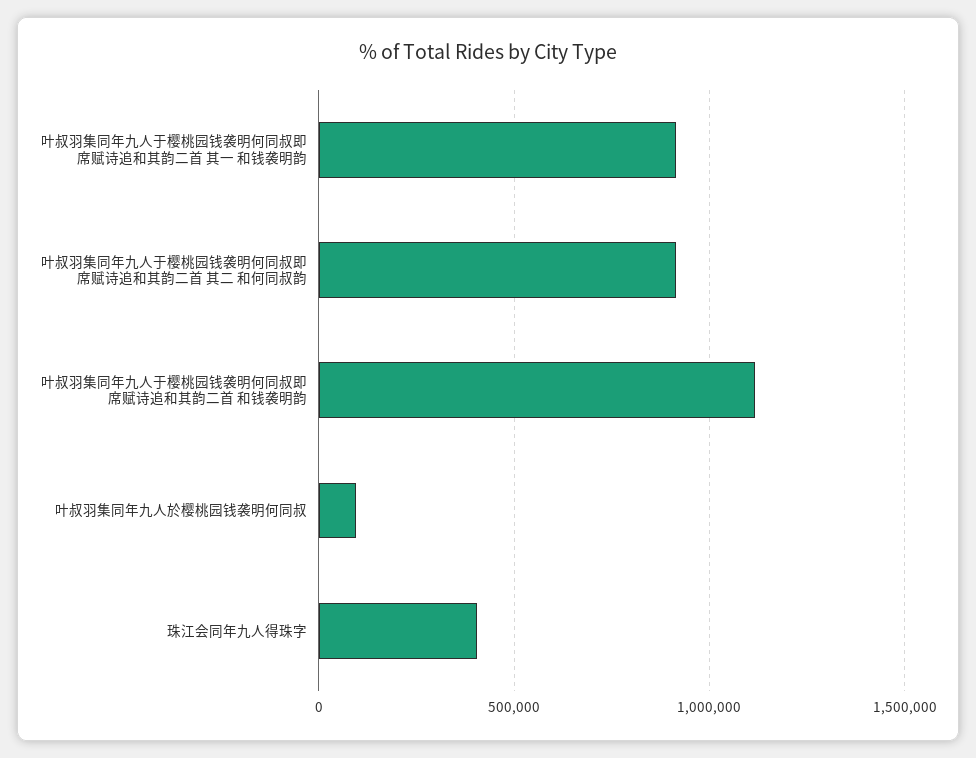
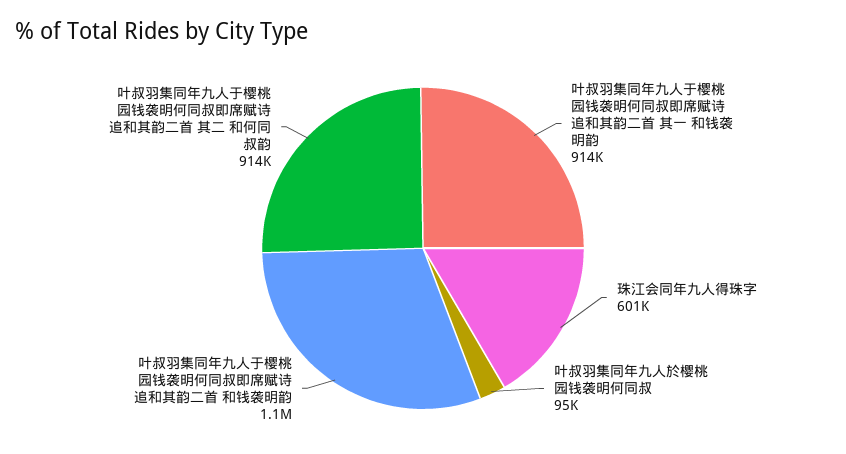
  {
    "叶叔羽集同年九人于樱桃园钱袭明何同叔即席赋诗追和其韵二首 其一 和钱袭明韵": 914000,
    "叶叔羽集同年九人于樱桃园钱袭明何同叔即席赋诗追和其韵二首 其二 和何同叔韵": 914000,
    "叶叔羽集同年九人于樱桃园钱袭明何同叔即席赋诗追和其韵二首 和钱袭明韵": 1100000,
    "叶叔羽集同年九人於樱桃园钱袭明何同叔": 95000,
-   "珠江会同年九人得珠字": 400000
+   "珠江会同年九人得珠字": 601000
  }

